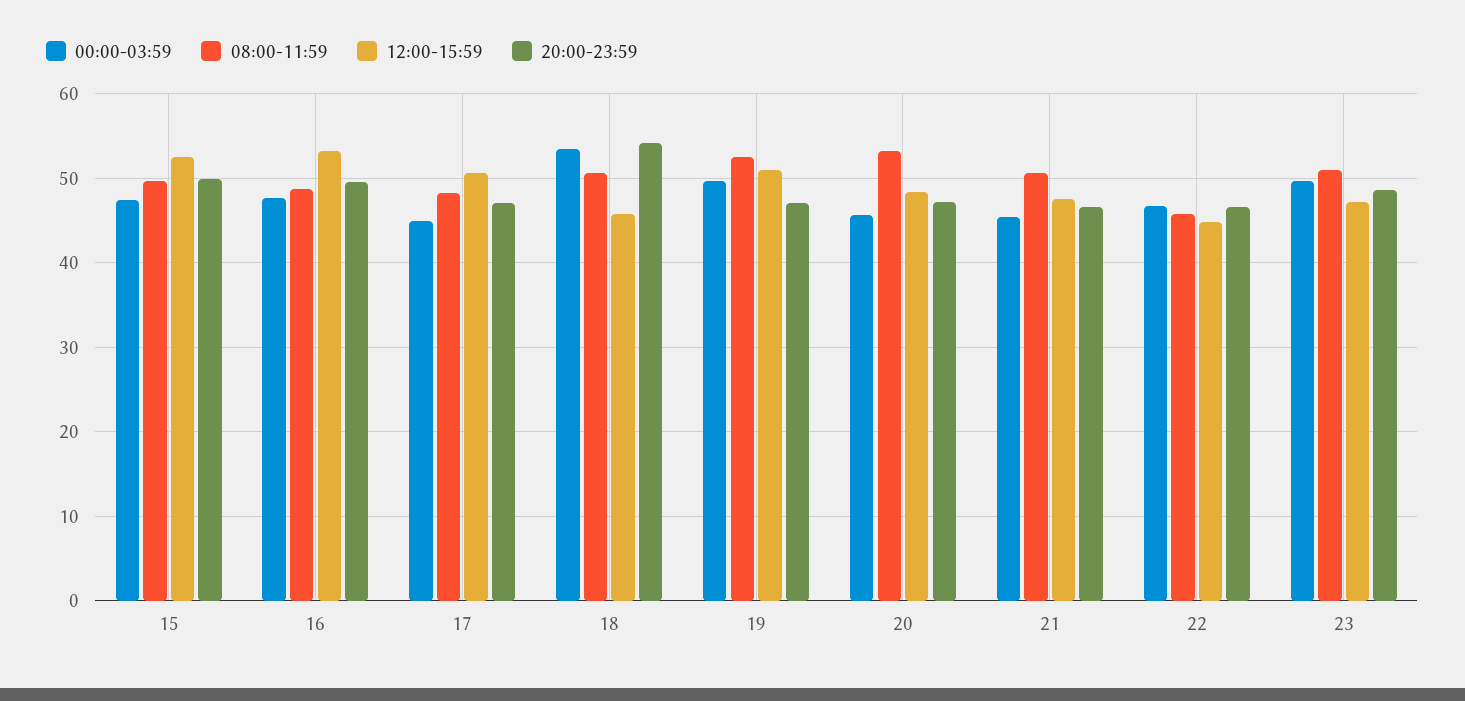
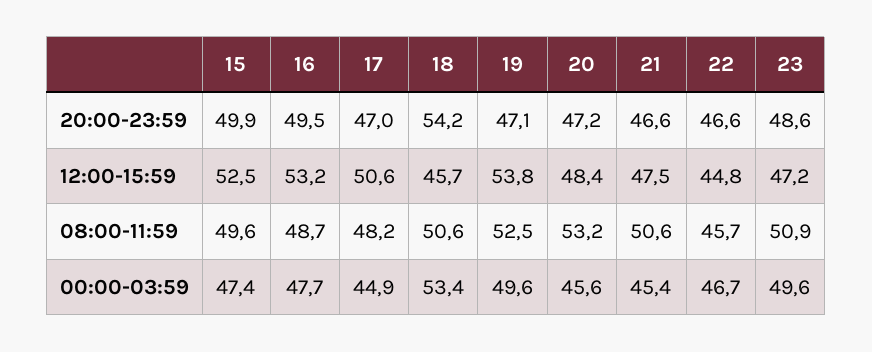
  {
    "00:00-03:59": {
      "15": 47.4,
      "16": 47.7,
      "17": 44.9,
      "18": 53.4,
      "19": 49.6,
      "20": 45.6,
      "21": 45.4,
      "22": 46.7,
      "23": 49.6
    },
    "08:00-11:59": {
      "15": 49.6,
      "16": 48.7,
      "17": 48.2,
      "18": 50.6,
      "19": 52.5,
      "20": 53.2,
      "21": 50.6,
      "22": 45.7,
      "23": 50.9
    },
    "12:00-15:59": {
      "15": 52.5,
      "16": 53.2,
      "17": 50.6,
      "18": 45.7,
-     "19": 51,
+     "19": 53.8,
      "20": 48.4,
      "21": 47.5,
      "22": 44.8,
      "23": 47.2
    },
    "20:00-23:59": {
      "15": 49.9,
      "16": 49.5,
      "17": 47,
      "18": 54.2,
      "19": 47.1,
      "20": 47.2,
      "21": 46.6,
      "22": 46.6,
      "23": 48.6
    }
  }

